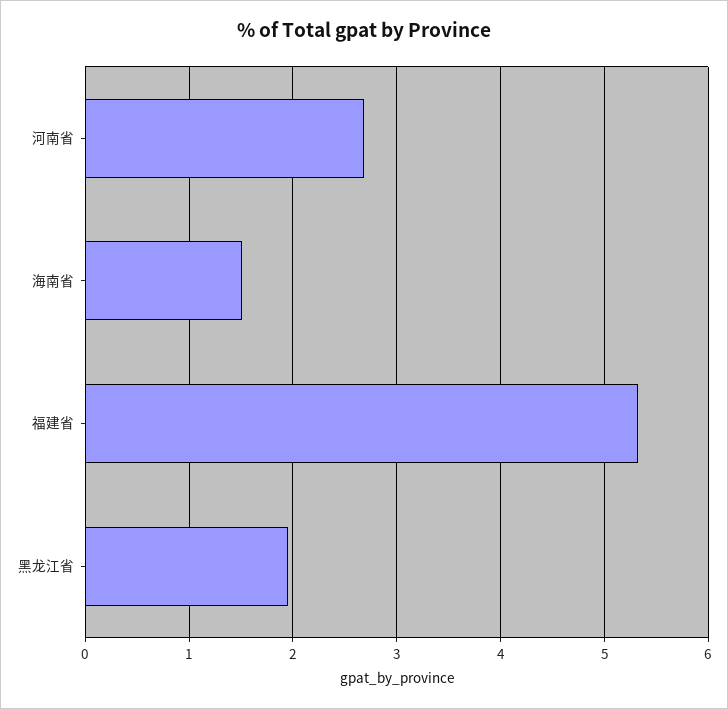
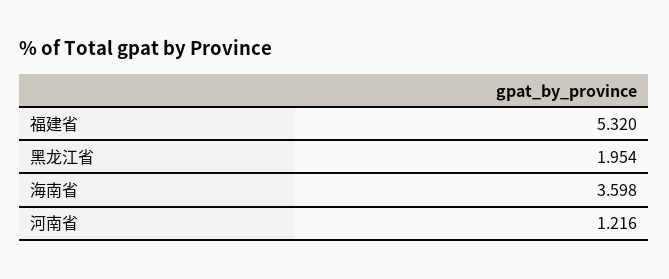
  {
-   "河南省": 2.7,
+   "河南省": 1.216,
-   "海南省": 1.5,
+   "海南省": 3.598,
    "福建省": 5.32,
    "黑龙江省": 1.954
  }

